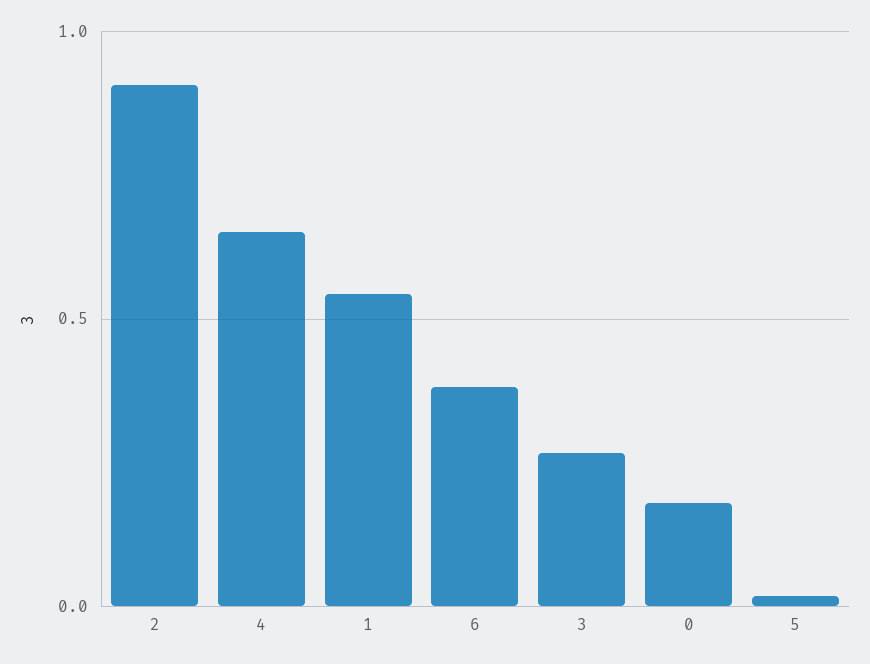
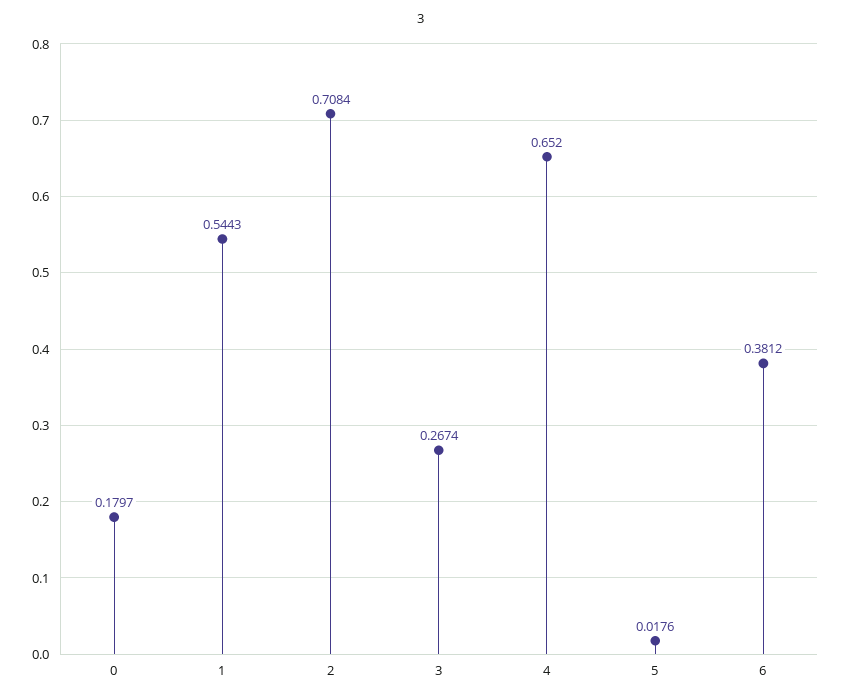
  {
-   "2": 0.9,
+   "2": 0.7084,
    "4": 0.652,
    "1": 0.5443,
    "6": 0.3812,
    "3": 0.2674,
    "0": 0.1797,
    "5": 0.0176
  }

